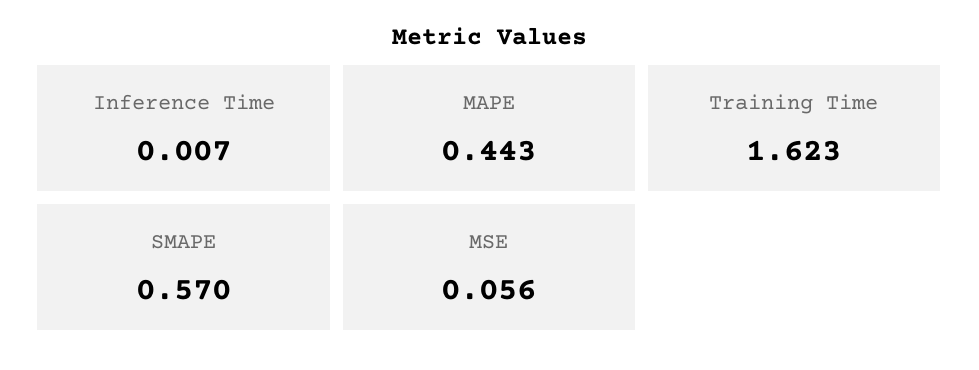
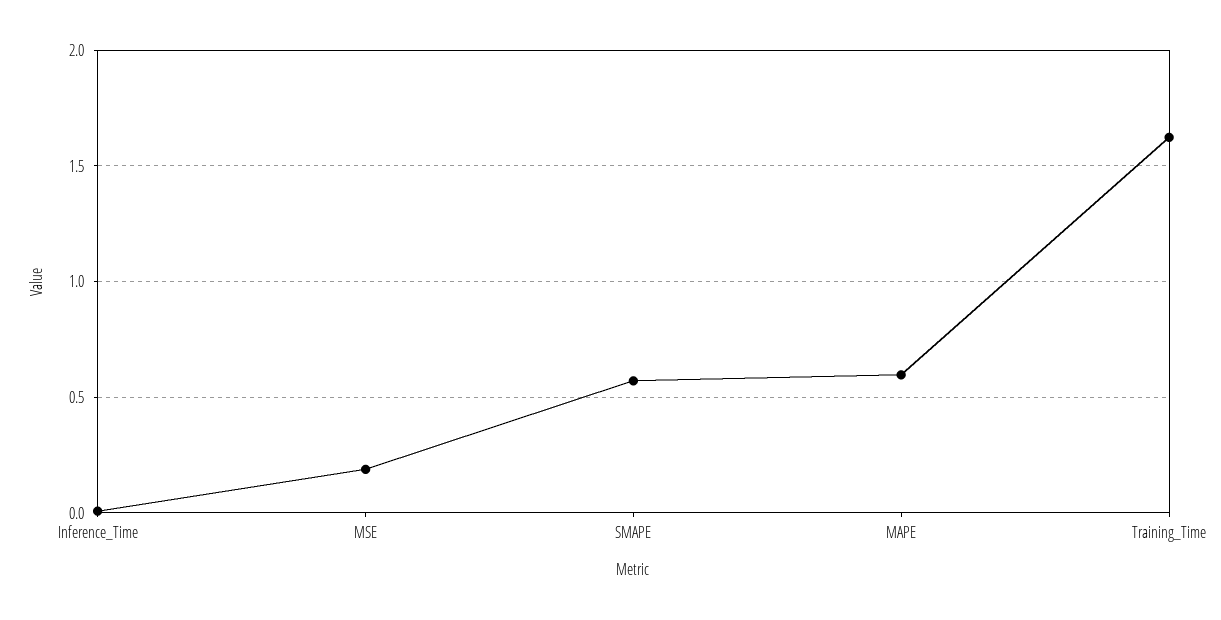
  {
    "Inference Time": 0.007,
-   "MAPE": 0.443,
+   "MAPE": 0.6,
    "Training Time": 1.623,
    "SMAPE": 0.57,
-   "MSE": 0.056
+   "MSE": 0.2
  }

